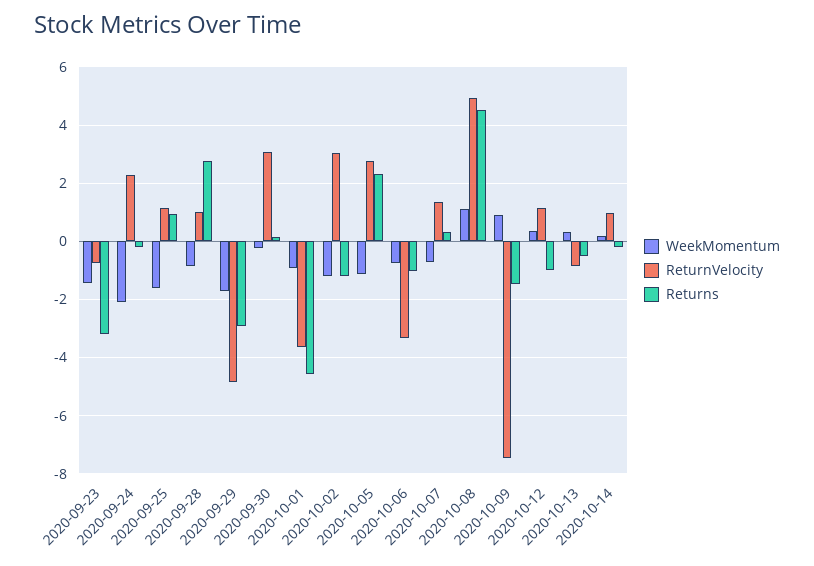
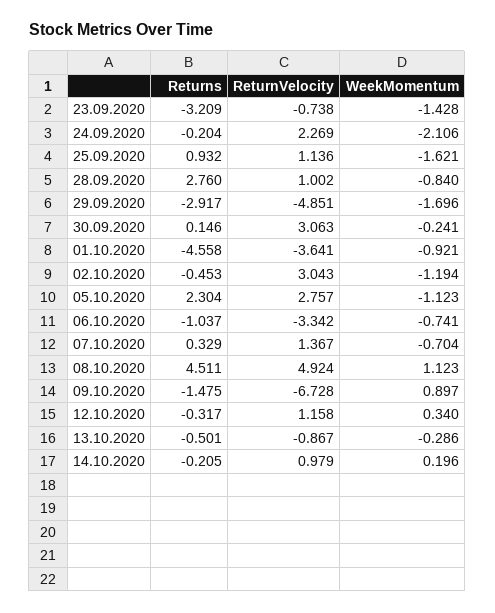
  {
    "WeekMomentum": {
      "2020-09-23": -1.428,
      "2020-09-24": -2.106,
      "2020-09-25": -1.621,
      "2020-09-28": -0.84,
      "2020-09-29": -1.696,
      "2020-09-30": -0.241,
      "2020-10-01": -0.921,
      "2020-10-02": -1.194,
      "2020-10-05": -1.123,
      "2020-10-06": -0.741,
      "2020-10-07": -0.704,
      "2020-10-08": 1.123,
      "2020-10-09": 0.897,
      "2020-10-12": 0.34,
-     "2020-10-13": 0.25,
+     "2020-10-13": -0.286,
      "2020-10-14": 0.196
    },
    "ReturnVelocity": {
      "2020-09-23": -0.738,
      "2020-09-24": 2.269,
      "2020-09-25": 1.136,
      "2020-09-28": 1.002,
      "2020-09-29": -4.851,
      "2020-09-30": 3.063,
      "2020-10-01": -3.641,
      "2020-10-02": 3.043,
      "2020-10-05": 2.757,
      "2020-10-06": -3.342,
      "2020-10-07": 1.367,
      "2020-10-08": 4.924,
-     "2020-10-09": -7.5,
+     "2020-10-09": -6.728,
      "2020-10-12": 1.158,
      "2020-10-13": -0.867,
      "2020-10-14": 0.979
    },
    "Returns": {
      "2020-09-23": -3.209,
      "2020-09-24": -0.204,
      "2020-09-25": 0.932,
      "2020-09-28": 2.76,
      "2020-09-29": -2.917,
      "2020-09-30": 0.146,
      "2020-10-01": -4.558,
-     "2020-10-02": -1.25,
+     "2020-10-02": -0.453,
      "2020-10-05": 2.304,
      "2020-10-06": -1.037,
      "2020-10-07": 0.329,
      "2020-10-08": 4.511,
      "2020-10-09": -1.475,
-     "2020-10-12": -1,
+     "2020-10-12": -0.317,
      "2020-10-13": -0.501,
      "2020-10-14": -0.205
    }
  }

